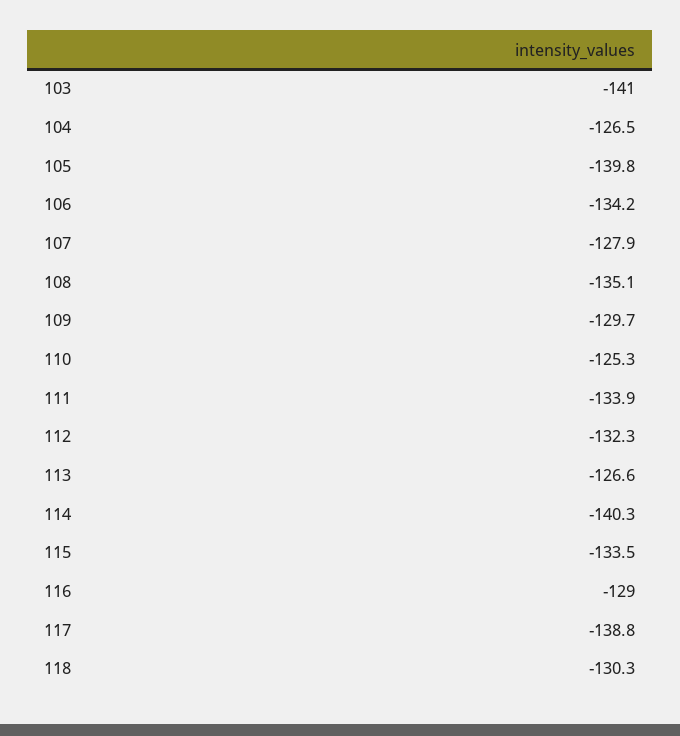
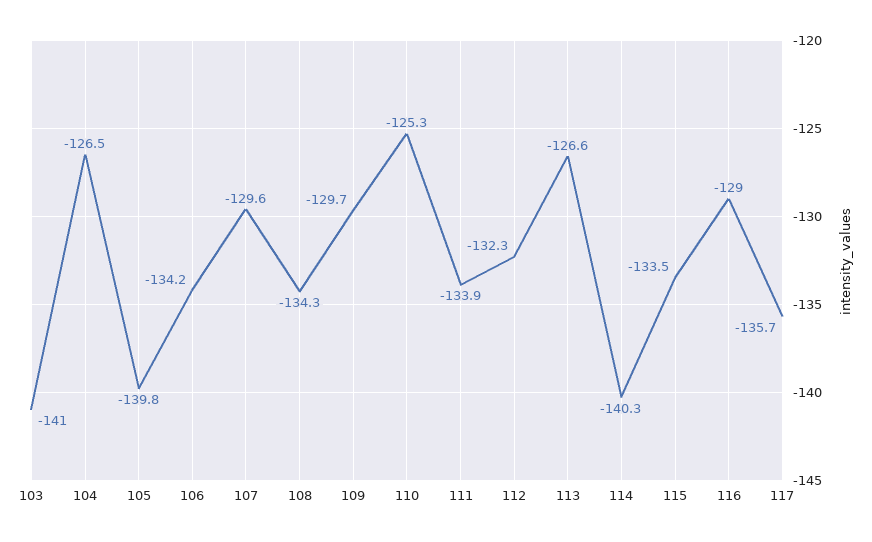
  {
    "103": -141,
    "104": -126.5,
    "105": -139.8,
    "106": -134.2,
-   "107": -127.9,
+   "107": -129.6,
-   "108": -135.1,
+   "108": -134.3,
    "109": -129.7,
    "110": -125.3,
    "111": -133.9,
    "112": -132.3,
    "113": -126.6,
    "114": -140.3,
    "115": -133.5,
    "116": -129,
-   "117": -138.8,
+   "117": -135.7
-   "118": -130.3
  }

